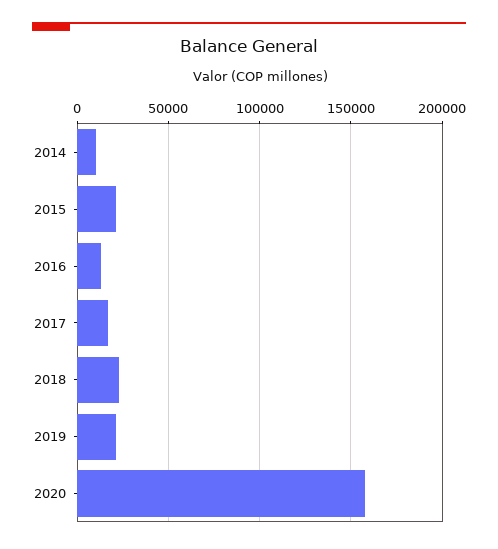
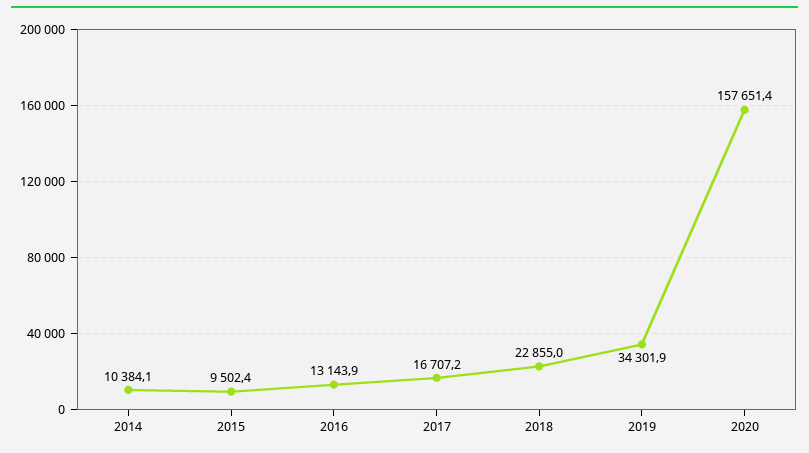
  {
    "2014": 10384.1,
-   "2015": 20000,
+   "2015": 9502.4,
    "2016": 13143.9,
    "2017": 16707.2,
    "2018": 22855,
-   "2019": 20000,
+   "2019": 34301.9,
    "2020": 157651.4
  }

